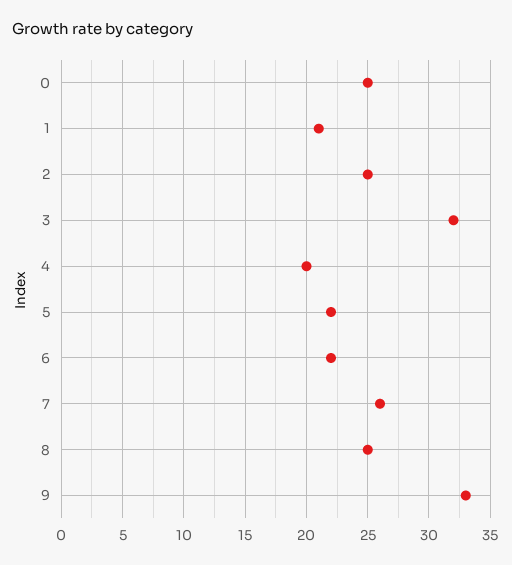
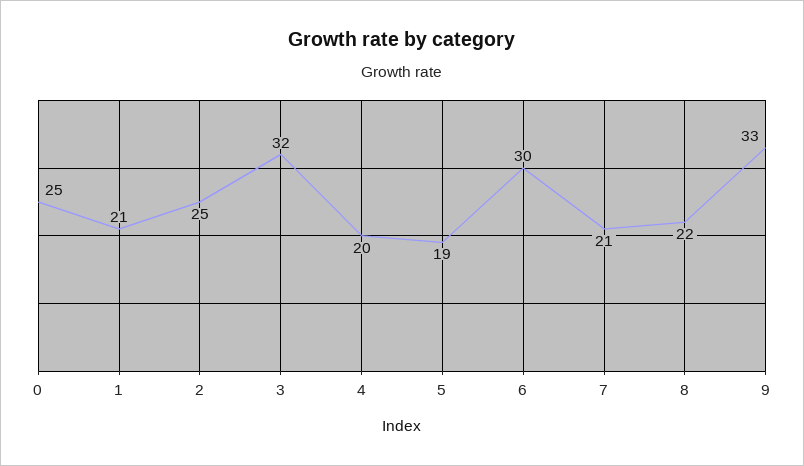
  {
    "0": 25,
    "1": 21,
    "2": 25,
    "3": 32,
    "4": 20,
-   "5": 22,
+   "5": 19,
-   "6": 22,
+   "6": 30,
-   "7": 26,
+   "7": 21,
-   "8": 25,
+   "8": 22,
    "9": 33
  }

